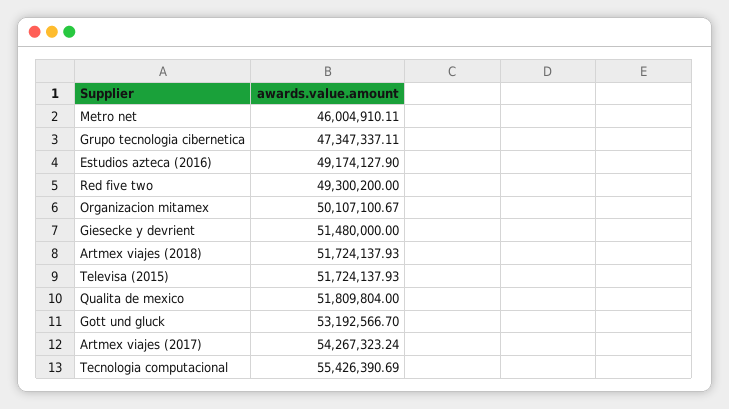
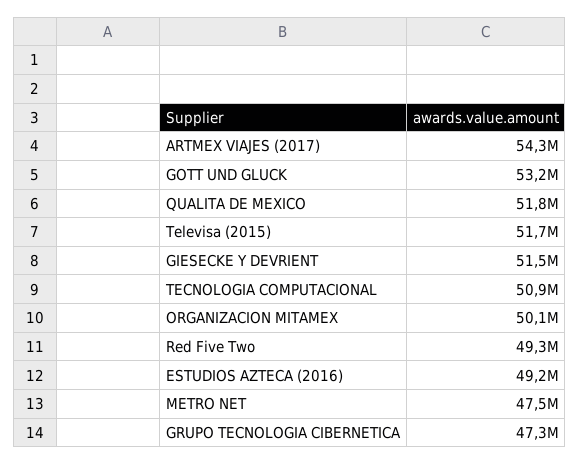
  {
-   "Metro net": 46004910.11,
+   "Metro net": 47500000,
    "Grupo tecnologia cibernetica": 47347337.11,
    "Estudios azteca (2016)": 49174127.9,
    "Red five two": 49300200,
    "Organizacion mitamex": 50107100.67,
    "Giesecke y devrient": 51480000,
-   "Artmex viajes (2018)": 51724137.93,
    "Televisa (2015)": 51724137.93,
    "Qualita de mexico": 51809804,
    "Gott und gluck": 53192566.7,
    "Artmex viajes (2017)": 54267323.24,
-   "Tecnologia computacional": 55426390.69
+   "Tecnologia computacional": 50900000
  }

